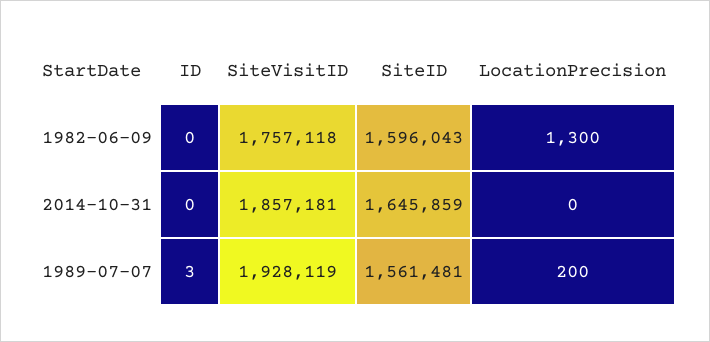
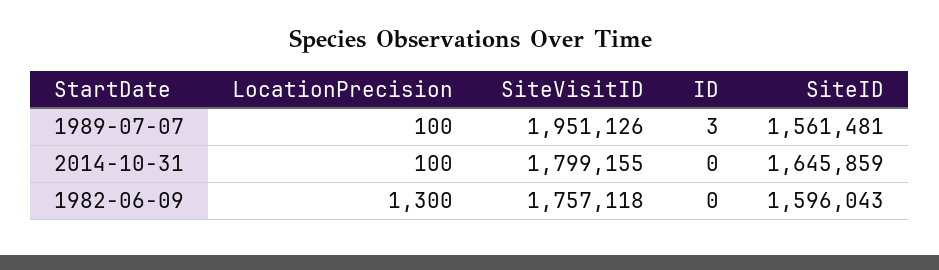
  {
    "ID": {
      "1982-06-09": 0,
      "2014-10-31": 0,
      "1989-07-07": 3
    },
    "SiteVisitID": {
      "1982-06-09": 1757118,
-     "2014-10-31": 1857181,
+     "2014-10-31": 1799155,
-     "1989-07-07": 1928119
+     "1989-07-07": 1951126
    },
    "SiteID": {
      "1982-06-09": 1596043,
      "2014-10-31": 1645859,
      "1989-07-07": 1561481
    },
    "LocationPrecision": {
      "1982-06-09": 1300,
-     "2014-10-31": 0,
+     "2014-10-31": 100,
-     "1989-07-07": 200
+     "1989-07-07": 100
    }
  }

